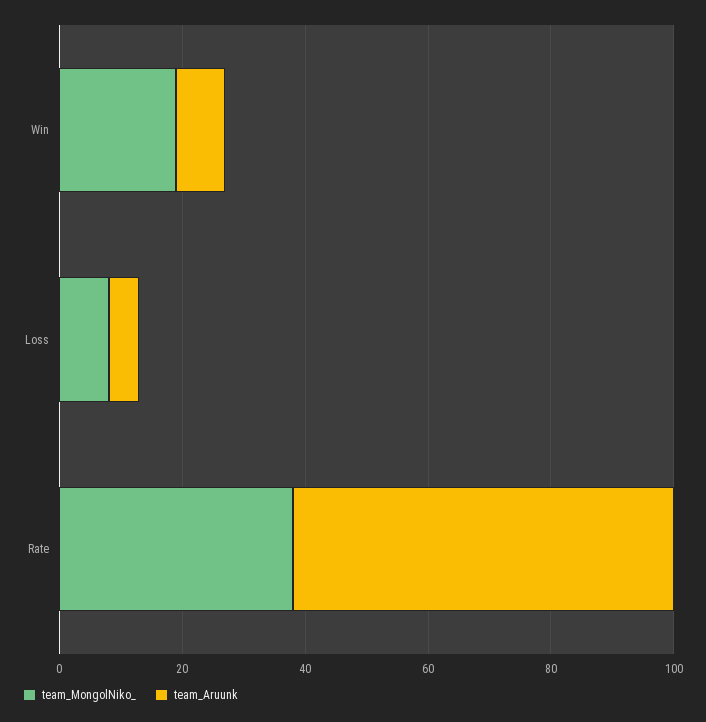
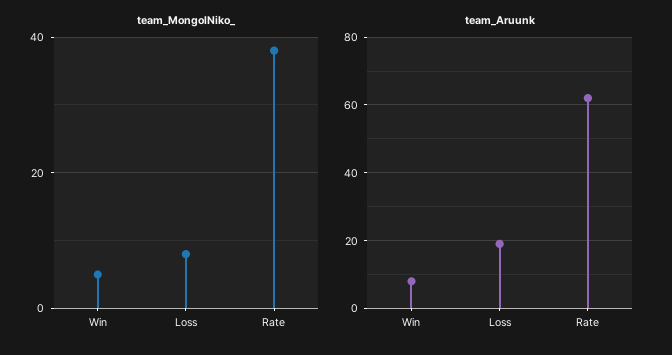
  {
    "team_MongolNiko_": {
-     "Win": 20,
+     "Win": 5,
      "Loss": 10,
      "Rate": 40
    },
    "team_Aruunk": {
      "Win": 10,
-     "Loss": 5,
+     "Loss": 20,
      "Rate": 60
    }
  }

